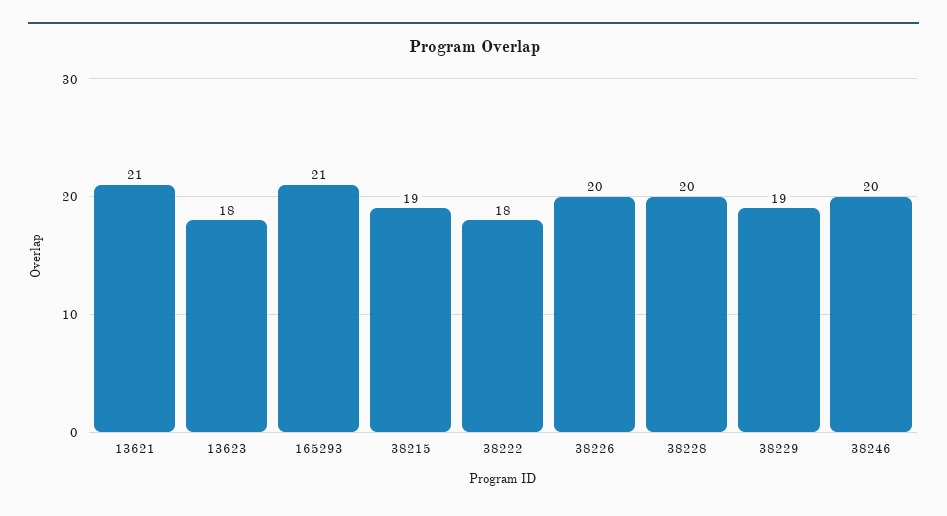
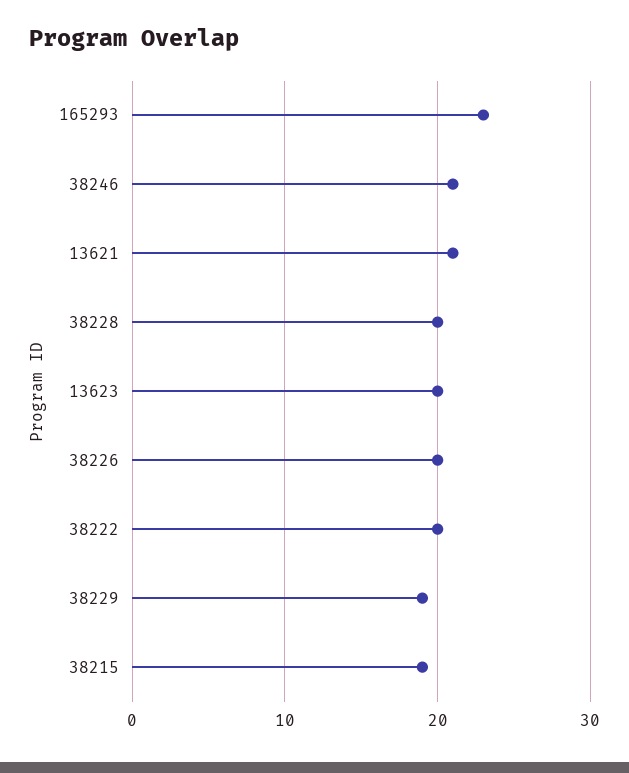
  {
    "13621": 21,
-   "13623": 18,
+   "13623": 20,
-   "165293": 21,
+   "165293": 23,
    "38215": 19,
-   "38222": 18,
+   "38222": 20,
    "38226": 20,
    "38228": 20,
    "38229": 19,
-   "38246": 20
+   "38246": 21
  }

